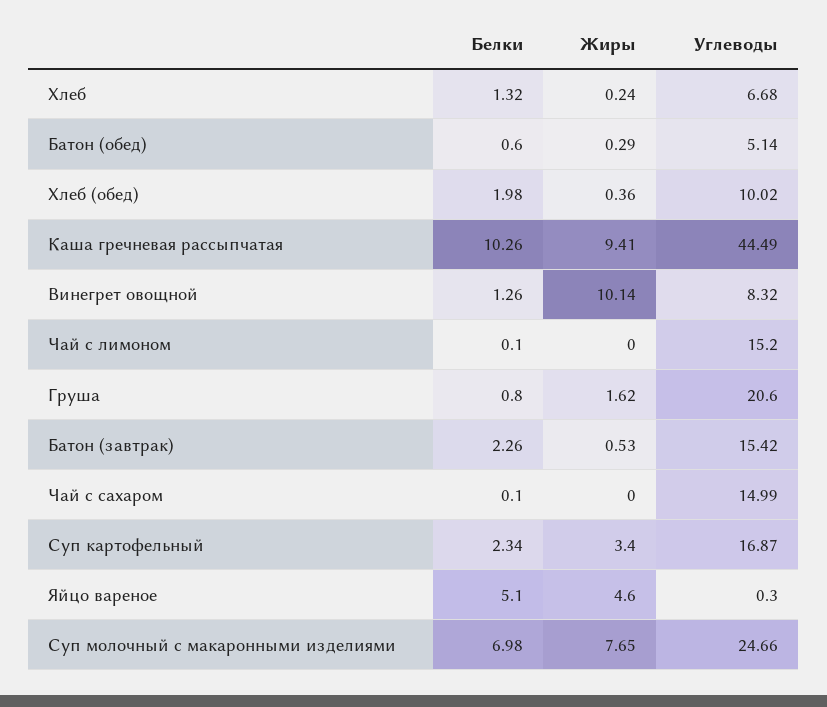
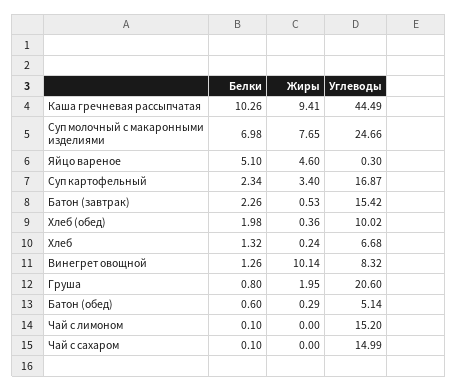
  {
    "Белки": {
      "Хлеб": 1.32,
      "Батон (обед)": 0.6,
      "Хлеб (обед)": 1.98,
      "Каша гречневая рассыпчатая": 10.26,
      "Винегрет овощной": 1.26,
      "Чай с лимоном": 0.1,
      "Груша": 0.8,
      "Батон (завтрак)": 2.26,
      "Чай с сахаром": 0.1,
      "Суп картофельный": 2.34,
      "Яйцо вареное": 5.1,
      "Суп молочный с макаронными изделиями": 6.98
    },
    "Жиры": {
      "Хлеб": 0.24,
      "Батон (обед)": 0.29,
      "Хлеб (обед)": 0.36,
      "Каша гречневая рассыпчатая": 9.41,
      "Винегрет овощной": 10.14,
      "Чай с лимоном": 0,
-     "Груша": 1.62,
+     "Груша": 1.95,
      "Батон (завтрак)": 0.53,
      "Чай с сахаром": 0,
      "Суп картофельный": 3.4,
      "Яйцо вареное": 4.6,
      "Суп молочный с макаронными изделиями": 7.65
    },
    "Углеводы": {
      "Хлеб": 6.68,
      "Батон (обед)": 5.14,
      "Хлеб (обед)": 10.02,
      "Каша гречневая рассыпчатая": 44.49,
      "Винегрет овощной": 8.32,
      "Чай с лимоном": 15.2,
      "Груша": 20.6,
      "Батон (завтрак)": 15.42,
      "Чай с сахаром": 14.99,
      "Суп картофельный": 16.87,
      "Яйцо вареное": 0.3,
      "Суп молочный с макаронными изделиями": 24.66
    }
  }

